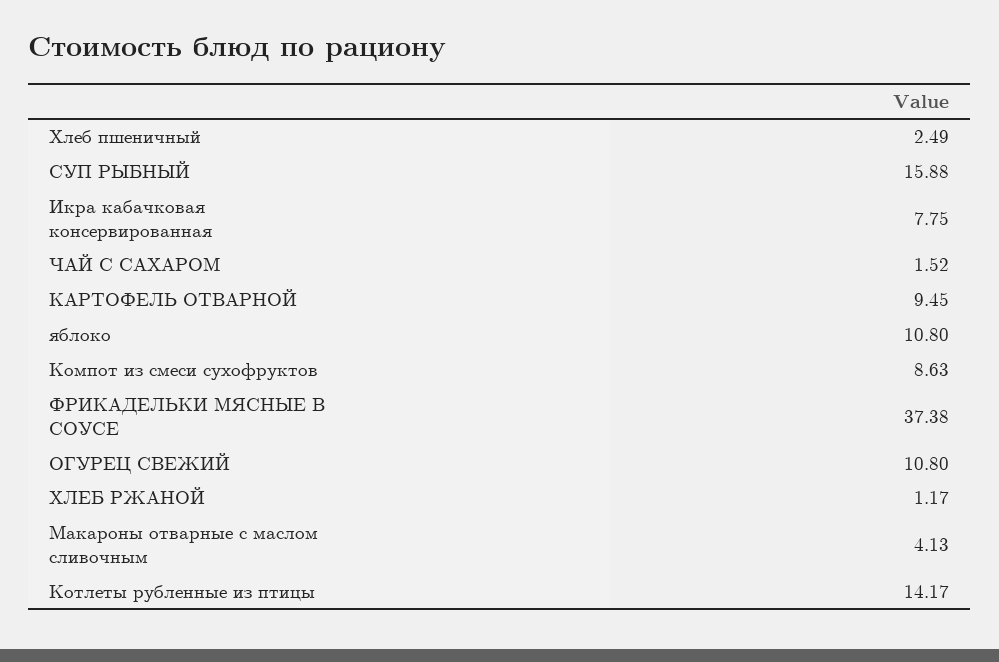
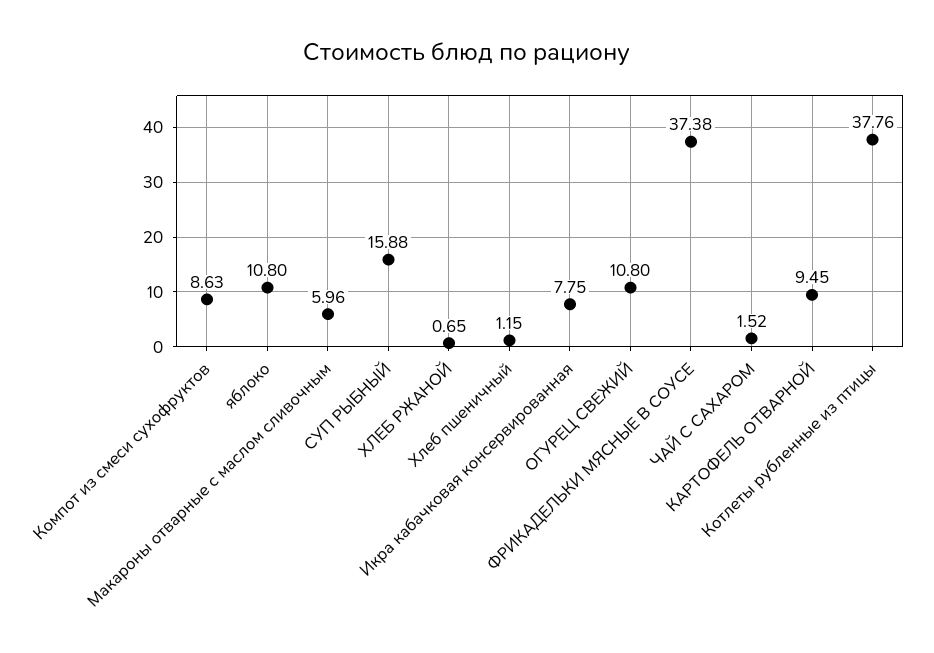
  {
-   "Хлеб пшеничный": 2.49,
+   "Хлеб пшеничный": 1.15,
    "СУП РЫБНЫЙ": 15.88,
    "Икра кабачковая консервированная": 7.75,
    "ЧАЙ С САХАРОМ": 1.52,
    "КАРТОФЕЛЬ ОТВАРНОЙ": 9.45,
    "яблоко": 10.8,
    "Компот из смеси сухофруктов": 8.63,
    "ФРИКАДЕЛЬКИ МЯСНЫЕ В СОУСЕ": 37.38,
    "ОГУРЕЦ СВЕЖИЙ": 10.8,
-   "ХЛЕБ РЖАНОЙ": 1.17,
+   "ХЛЕБ РЖАНОЙ": 0.65,
-   "Макароны отварные с маслом сливочным": 4.13,
+   "Макароны отварные с маслом сливочным": 5.96,
-   "Котлеты рубленные из птицы": 14.17
+   "Котлеты рубленные из птицы": 37.76
  }

